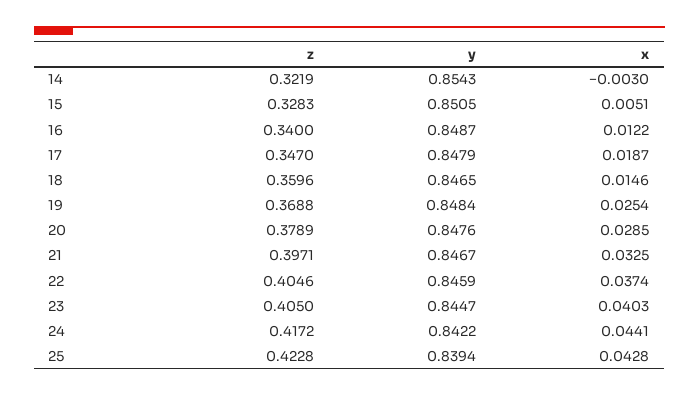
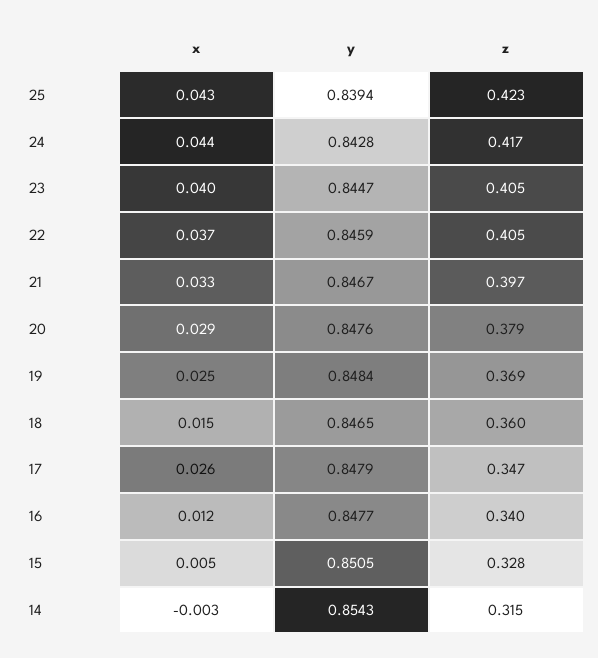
  {
    "z": {
-     "14": 0.3219,
+     "14": 0.315,
      "15": 0.3283,
      "16": 0.34,
      "17": 0.347,
      "18": 0.3596,
      "19": 0.3688,
      "20": 0.3789,
      "21": 0.3971,
      "22": 0.4046,
      "23": 0.405,
      "24": 0.4172,
      "25": 0.4228
    },
    "y": {
      "14": 0.8543,
      "15": 0.8505,
-     "16": 0.8487,
+     "16": 0.8477,
      "17": 0.8479,
      "18": 0.8465,
      "19": 0.8484,
      "20": 0.8476,
      "21": 0.8467,
      "22": 0.8459,
      "23": 0.8447,
-     "24": 0.8422,
+     "24": 0.8428,
      "25": 0.8394
    },
    "x": {
      "14": -0.003,
      "15": 0.0051,
      "16": 0.0122,
-     "17": 0.0187,
+     "17": 0.026,
      "18": 0.0146,
      "19": 0.0254,
      "20": 0.0285,
      "21": 0.0325,
      "22": 0.0374,
      "23": 0.0403,
      "24": 0.0441,
      "25": 0.0428
    }
  }

